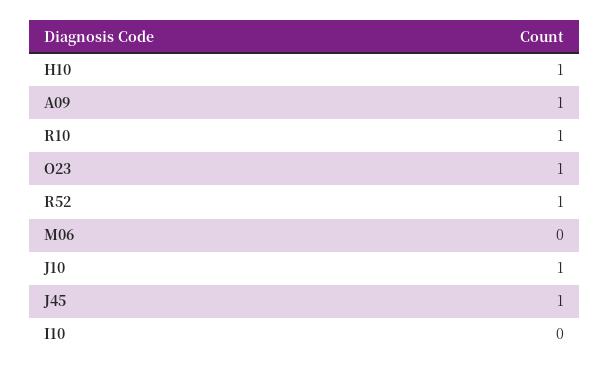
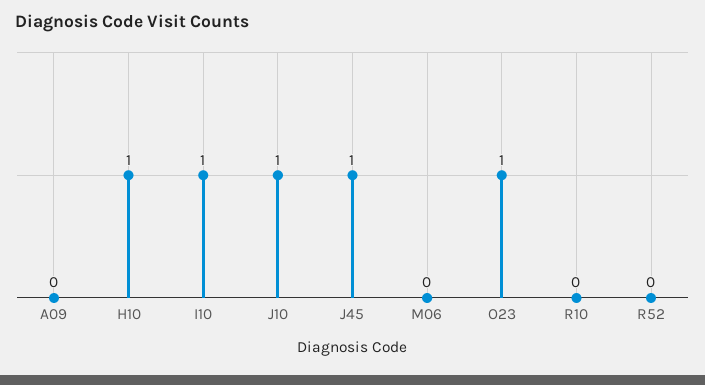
  {
    "H10": 1,
-   "A09": 1,
+   "A09": 0,
-   "R10": 1,
+   "R10": 0,
    "O23": 1,
-   "R52": 1,
+   "R52": 0,
    "M06": 0,
    "J10": 1,
    "J45": 1,
-   "I10": 0
+   "I10": 1
  }

